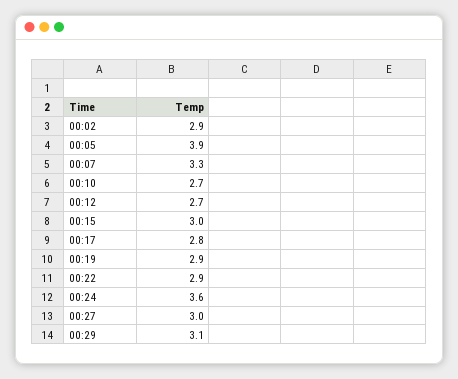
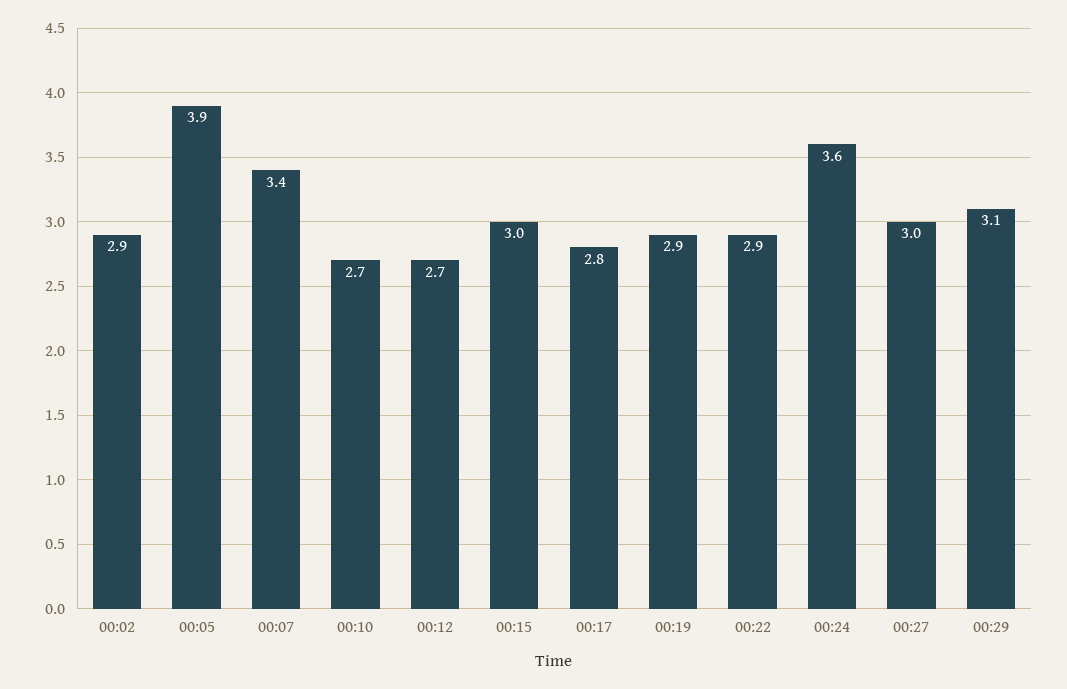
  {
    "00:02": 2.9,
    "00:05": 3.9,
-   "00:07": 3.3,
+   "00:07": 3.4,
    "00:10": 2.7,
    "00:12": 2.7,
    "00:15": 3,
    "00:17": 2.8,
    "00:19": 2.9,
    "00:22": 2.9,
    "00:24": 3.6,
    "00:27": 3,
    "00:29": 3.1
  }

